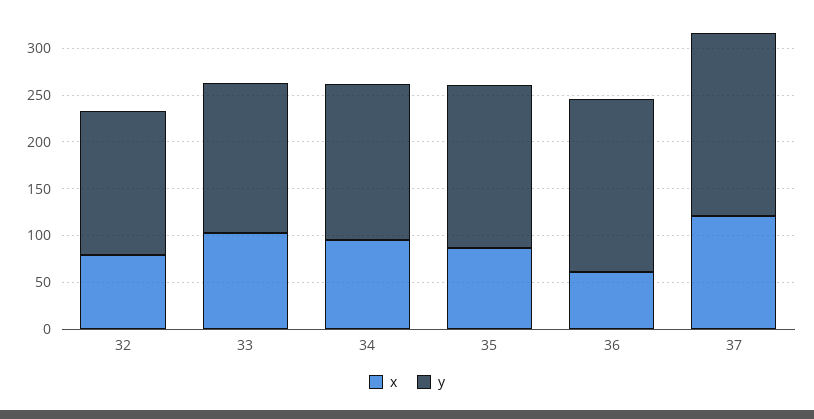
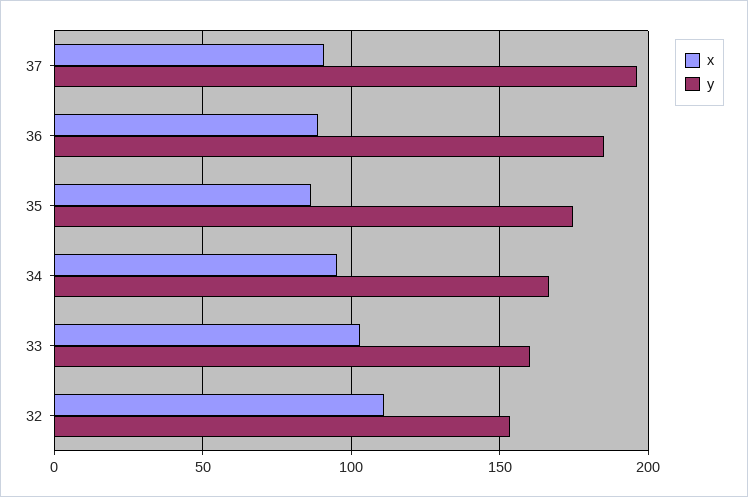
  {
    "x": {
-     "32": 80,
+     "32": 110,
      "33": 105,
      "34": 95,
      "35": 85,
-     "36": 60,
+     "36": 90,
-     "37": 120
+     "37": 90
    },
    "y": {
      "32": 155,
      "33": 160,
      "34": 165,
      "35": 175,
      "36": 185,
      "37": 195
    }
  }

